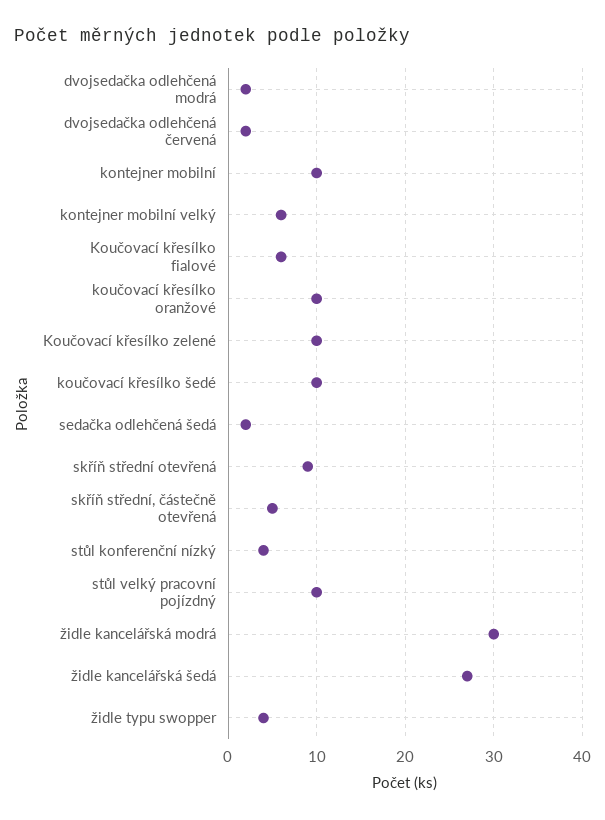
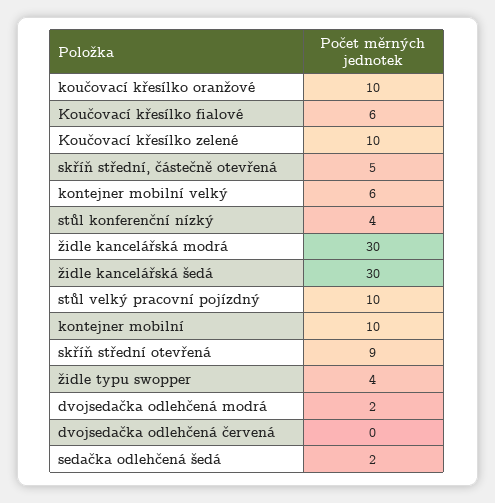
  {
    "dvojsedačka odlehčená modrá": 2,
-   "dvojsedačka odlehčená červená": 2,
+   "dvojsedačka odlehčená červená": 0,
    "kontejner mobilní": 10,
    "kontejner mobilní velký": 6,
    "Koučovací křesílko fialové": 6,
    "koučovací křesílko oranžové": 10,
    "Koučovací křesílko zelené": 10,
-   "koučovací křesílko šedé": 10,
    "sedačka odlehčená šedá": 2,
    "skříň střední otevřená": 9,
    "skříň střední, částečně otevřená": 5,
    "stůl konferenční nízký": 4,
    "stůl velký pracovní pojízdný": 10,
    "židle kancelářská modrá": 30,
-   "židle kancelářská šedá": 27,
+   "židle kancelářská šedá": 30,
    "židle typu swopper": 4
  }

